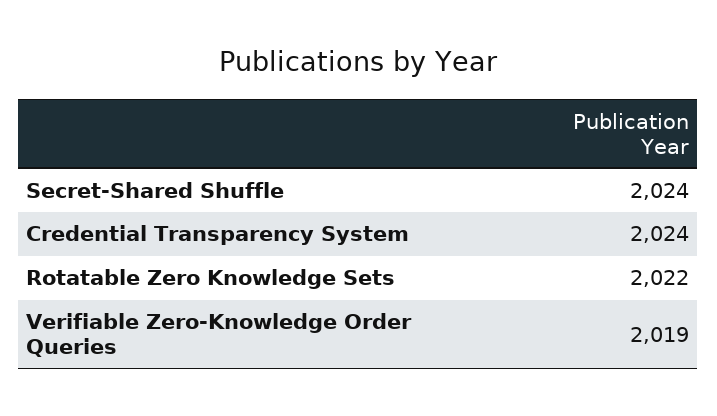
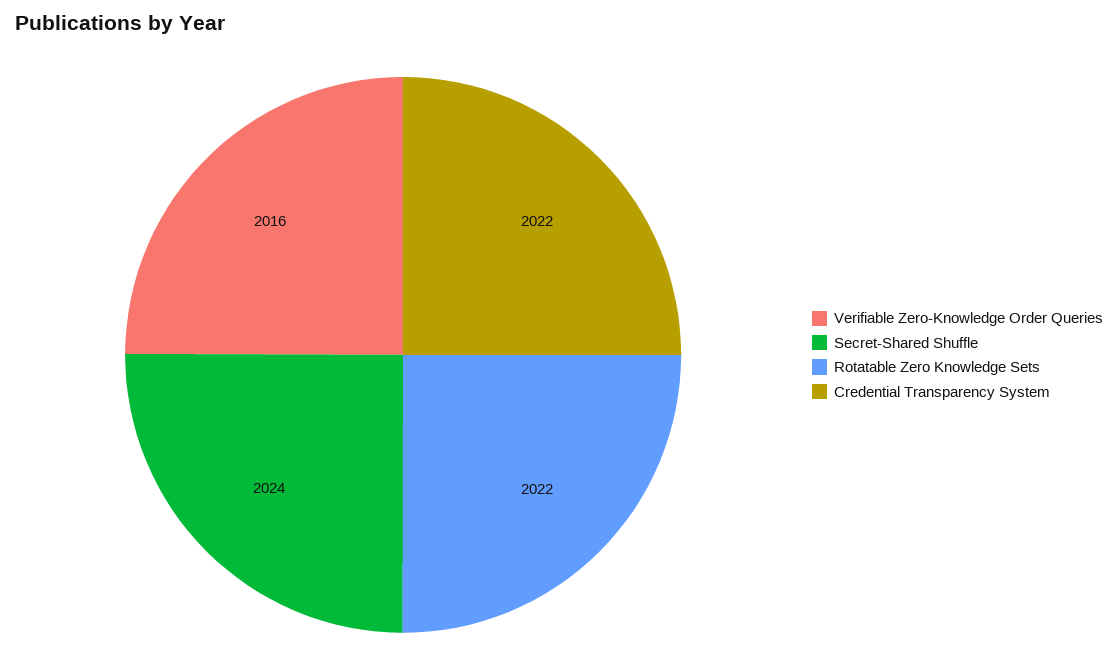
  {
    "Secret-Shared Shuffle": 2024,
-   "Credential Transparency System": 2024,
+   "Credential Transparency System": 2022,
    "Rotatable Zero Knowledge Sets": 2022,
-   "Verifiable Zero-Knowledge Order Queries": 2019
+   "Verifiable Zero-Knowledge Order Queries": 2016
  }

